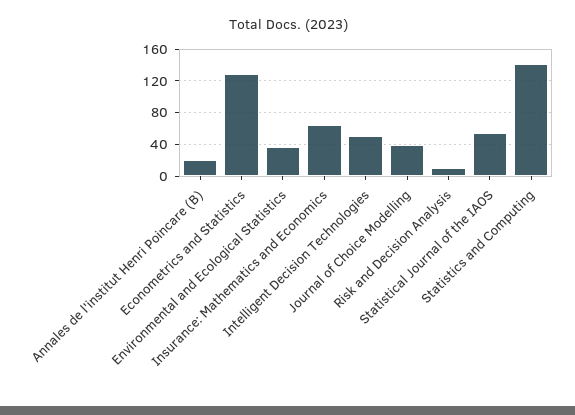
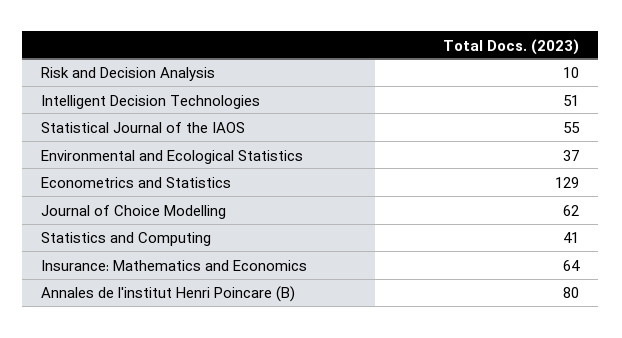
  {
-   "Annales de l'institut Henri Poincare (B)": 20,
+   "Annales de l'institut Henri Poincare (B)": 80,
    "Econometrics and Statistics": 129,
    "Environmental and Ecological Statistics": 37,
    "Insurance: Mathematics and Economics": 64,
    "Intelligent Decision Technologies": 51,
-   "Journal of Choice Modelling": 40,
+   "Journal of Choice Modelling": 62,
    "Risk and Decision Analysis": 10,
    "Statistical Journal of the IAOS": 55,
-   "Statistics and Computing": 140
+   "Statistics and Computing": 41
  }

